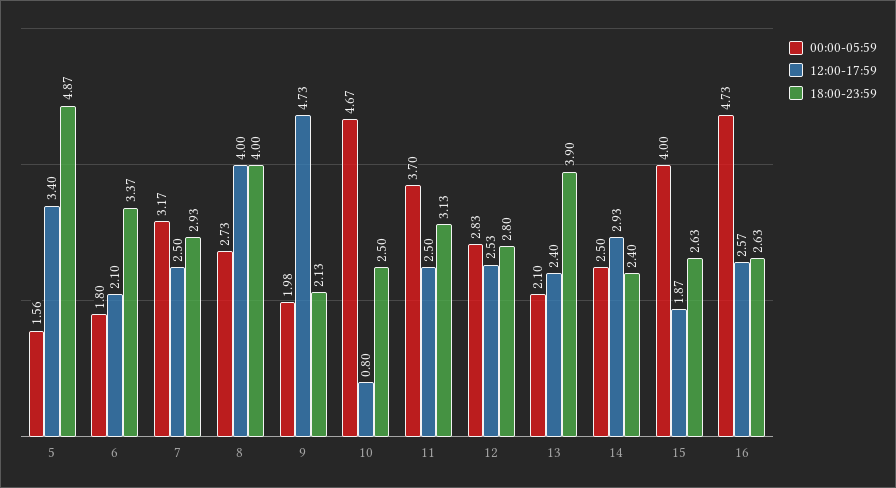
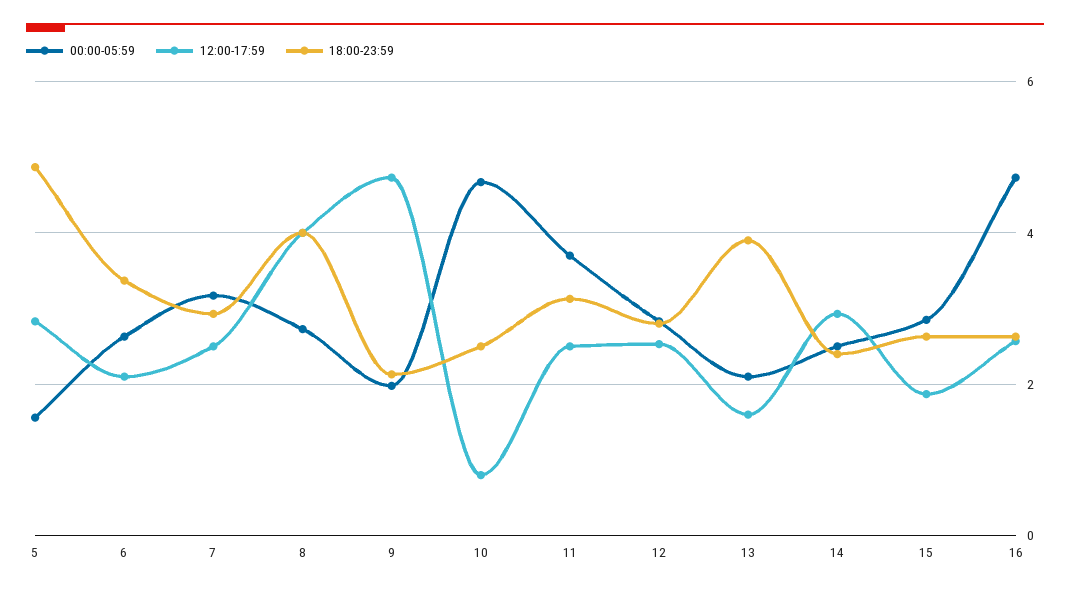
  {
    "00:00-05:59": {
      "5": 1.56,
-     "6": 1.8,
+     "6": 2.6,
      "7": 3.17,
      "8": 2.73,
      "9": 1.98,
      "10": 4.67,
      "11": 3.7,
      "12": 2.83,
      "13": 2.1,
      "14": 2.5,
-     "15": 4,
+     "15": 2.8,
      "16": 4.73
    },
    "12:00-17:59": {
-     "5": 3.4,
+     "5": 2.8,
      "6": 2.1,
      "7": 2.5,
      "8": 4,
      "9": 4.73,
      "10": 0.8,
      "11": 2.5,
      "12": 2.53,
-     "13": 2.4,
+     "13": 1.6,
      "14": 2.93,
      "15": 1.87,
      "16": 2.57
    },
    "18:00-23:59": {
      "5": 4.87,
      "6": 3.37,
      "7": 2.93,
      "8": 4,
      "9": 2.13,
      "10": 2.5,
      "11": 3.13,
      "12": 2.8,
      "13": 3.9,
      "14": 2.4,
      "15": 2.63,
      "16": 2.63
    }
  }

